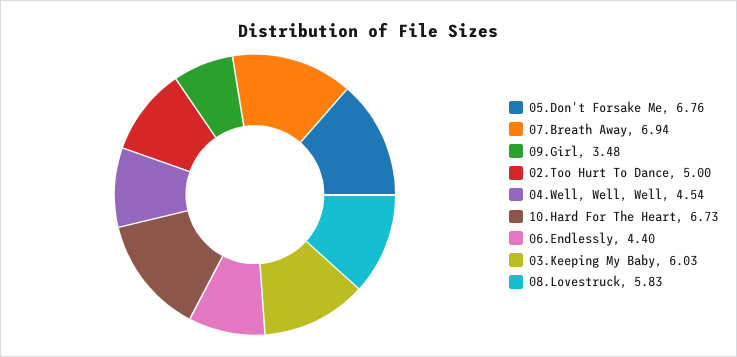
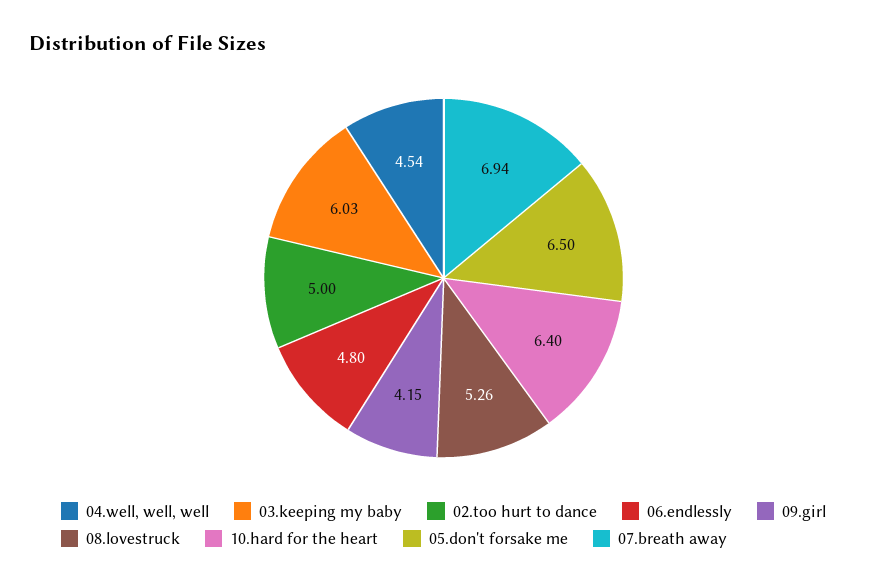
  {
-   "05.Don't Forsake Me": 6.76,
+   "05.Don't Forsake Me": 6.5,
    "07.Breath Away": 6.94,
-   "09.Girl": 3.48,
+   "09.Girl": 4.15,
    "02.Too Hurt To Dance": 5,
    "04.Well, Well, Well": 4.54,
-   "10.Hard For The Heart": 6.73,
+   "10.Hard For The Heart": 6.4,
-   "06.Endlessly": 4.4,
+   "06.Endlessly": 4.8,
    "03.Keeping My Baby": 6.03,
-   "08.Lovestruck": 5.83
+   "08.Lovestruck": 5.26
  }

